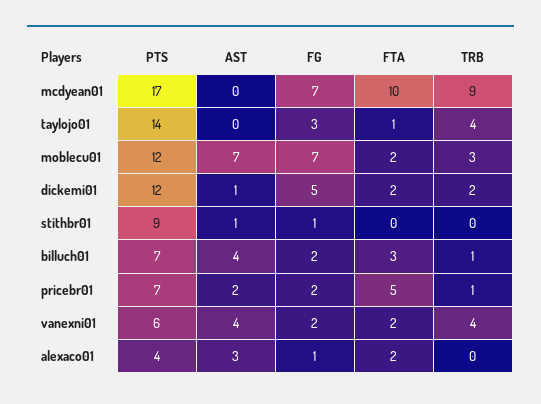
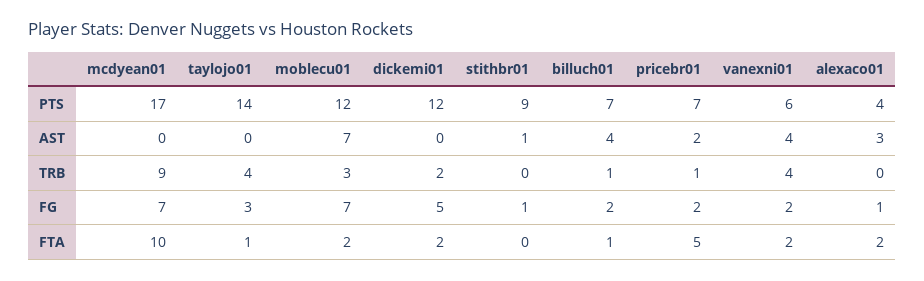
  {
    "PTS": {
      "mcdyean01": 17,
      "taylojo01": 14,
      "moblecu01": 12,
      "dickemi01": 12,
      "stithbr01": 9,
      "billuch01": 7,
      "pricebr01": 7,
      "vanexni01": 6,
      "alexaco01": 4
    },
    "AST": {
      "mcdyean01": 0,
      "taylojo01": 0,
      "moblecu01": 7,
-     "dickemi01": 1,
+     "dickemi01": 0,
      "stithbr01": 1,
      "billuch01": 4,
      "pricebr01": 2,
      "vanexni01": 4,
      "alexaco01": 3
    },
    "FG": {
      "mcdyean01": 7,
      "taylojo01": 3,
      "moblecu01": 7,
      "dickemi01": 5,
      "stithbr01": 1,
      "billuch01": 2,
      "pricebr01": 2,
      "vanexni01": 2,
      "alexaco01": 1
    },
    "FTA": {
      "mcdyean01": 10,
      "taylojo01": 1,
      "moblecu01": 2,
      "dickemi01": 2,
      "stithbr01": 0,
-     "billuch01": 3,
+     "billuch01": 1,
      "pricebr01": 5,
      "vanexni01": 2,
      "alexaco01": 2
    },
    "TRB": {
      "mcdyean01": 9,
      "taylojo01": 4,
      "moblecu01": 3,
      "dickemi01": 2,
      "stithbr01": 0,
      "billuch01": 1,
      "pricebr01": 1,
      "vanexni01": 4,
      "alexaco01": 0
    }
  }

